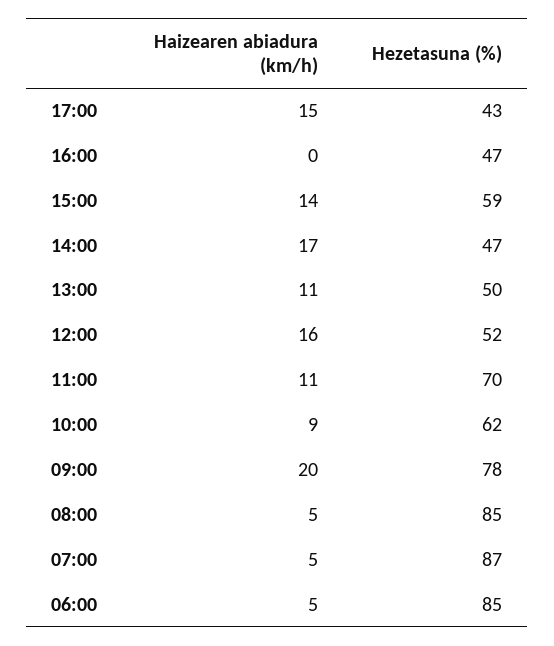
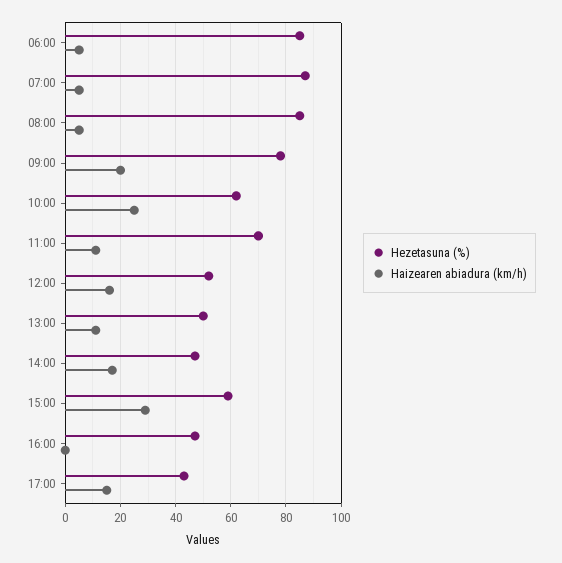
  {
    "Haizearen abiadura (km/h)": {
      "17:00": 15,
      "16:00": 0,
-     "15:00": 14,
+     "15:00": 30,
      "14:00": 17,
      "13:00": 11,
      "12:00": 16,
      "11:00": 11,
-     "10:00": 9,
+     "10:00": 25,
      "09:00": 20,
      "08:00": 5,
      "07:00": 5,
      "06:00": 5
    },
    "Hezetasuna (%)": {
      "17:00": 43,
      "16:00": 47,
      "15:00": 59,
      "14:00": 47,
      "13:00": 50,
      "12:00": 52,
      "11:00": 70,
      "10:00": 62,
      "09:00": 78,
      "08:00": 85,
      "07:00": 87,
      "06:00": 85
    }
  }

